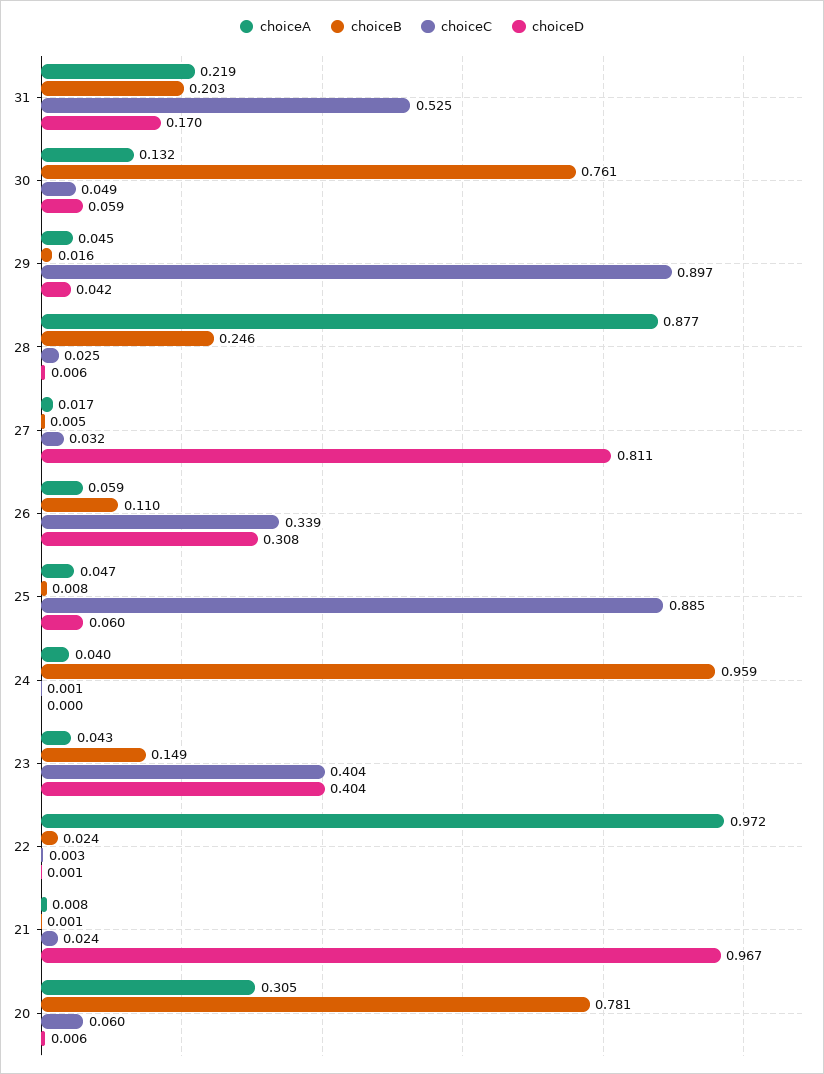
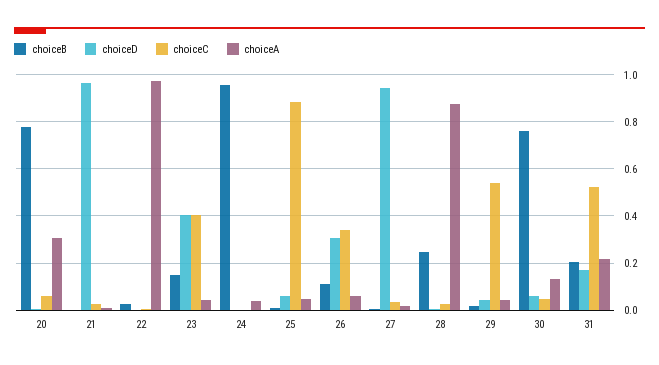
  {
    "choiceA": {
      "31": 0.219,
      "30": 0.132,
      "29": 0.045,
      "28": 0.877,
      "27": 0.017,
      "26": 0.059,
      "25": 0.047,
      "24": 0.04,
      "23": 0.043,
      "22": 0.972,
      "21": 0.008,
      "20": 0.305
    },
    "choiceB": {
      "31": 0.203,
      "30": 0.761,
      "29": 0.016,
      "28": 0.246,
      "27": 0.005,
      "26": 0.11,
      "25": 0.008,
      "24": 0.959,
      "23": 0.149,
      "22": 0.024,
      "21": 0.001,
      "20": 0.781
    },
    "choiceC": {
      "31": 0.525,
      "30": 0.049,
-     "29": 0.897,
+     "29": 0.55,
      "28": 0.025,
      "27": 0.032,
      "26": 0.339,
      "25": 0.885,
      "24": 0.001,
      "23": 0.404,
      "22": 0.003,
      "21": 0.024,
      "20": 0.06
    },
    "choiceD": {
      "31": 0.17,
      "30": 0.059,
      "29": 0.042,
      "28": 0.006,
-     "27": 0.811,
+     "27": 0.95,
      "26": 0.308,
      "25": 0.06,
      "24": 0,
      "23": 0.404,
      "22": 0.001,
      "21": 0.967,
      "20": 0.006
    }
  }

